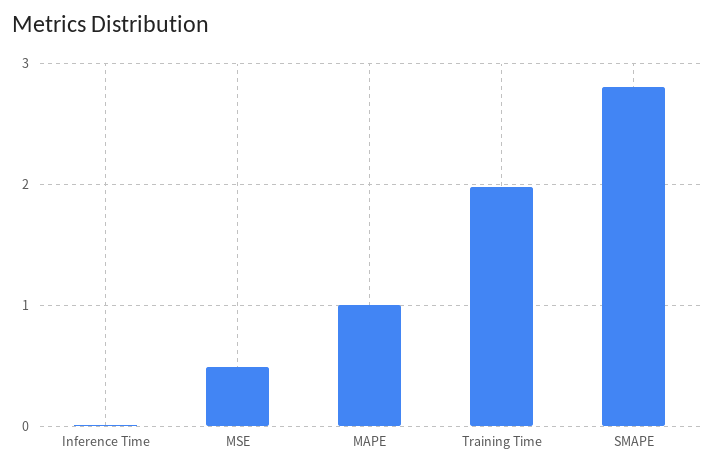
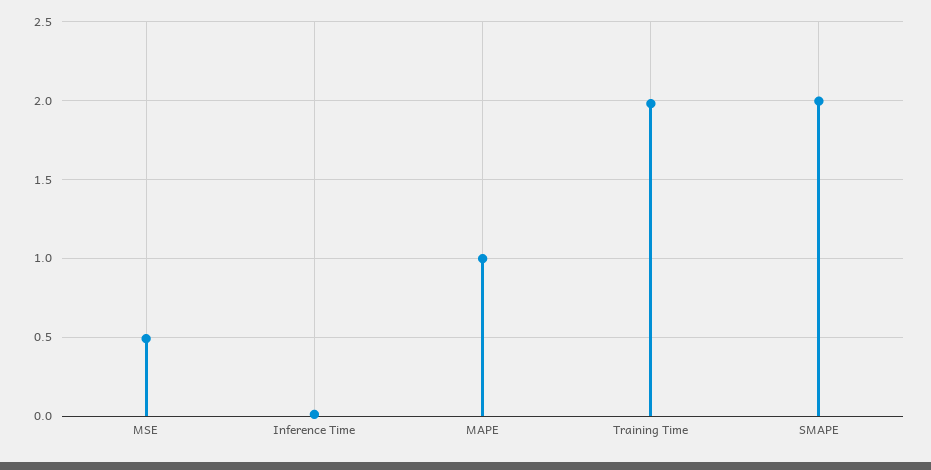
  {
    "Inference Time": 0,
    "MSE": 0.5,
    "MAPE": 1,
    "Training Time": 2,
-   "SMAPE": 2.8
+   "SMAPE": 2
  }

